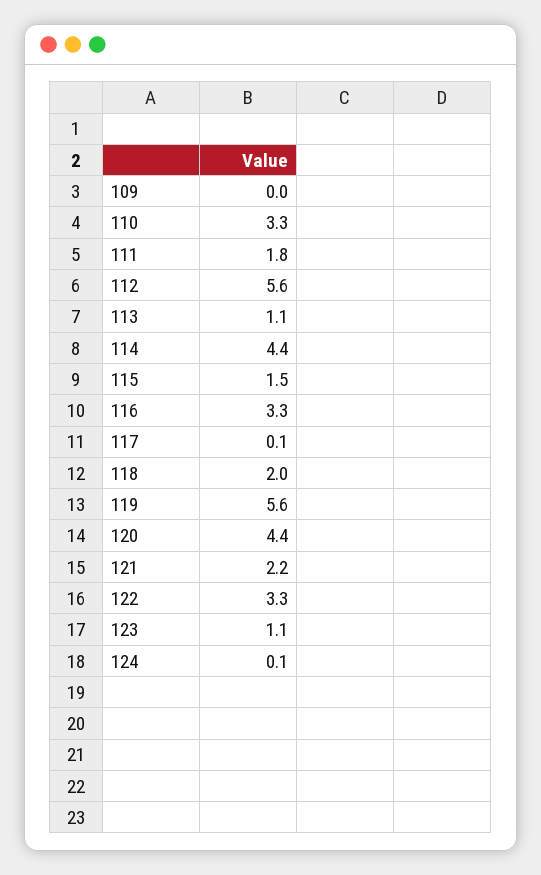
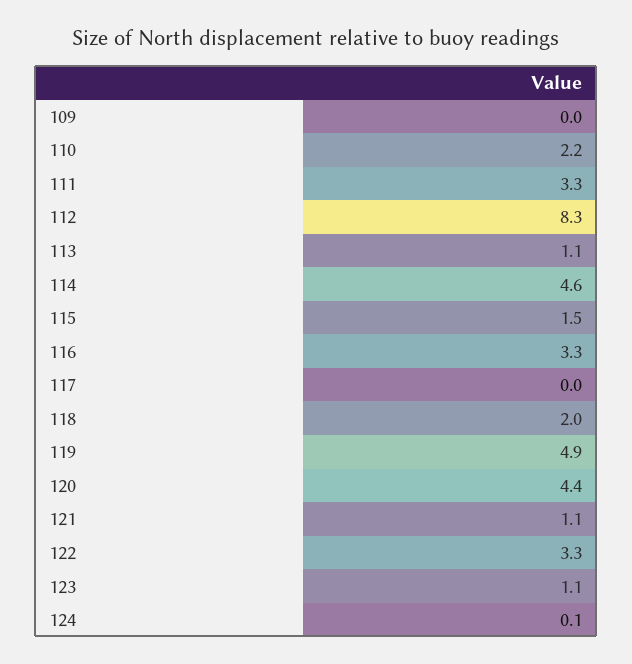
  {
    "109": 0,
-   "110": 3.3,
+   "110": 2.2,
-   "111": 1.8,
+   "111": 3.3,
-   "112": 5.6,
+   "112": 8.3,
    "113": 1.1,
-   "114": 4.4,
+   "114": 4.6,
    "115": 1.5,
    "116": 3.3,
-   "117": 0.1,
+   "117": 0,
    "118": 2,
-   "119": 5.6,
+   "119": 4.9,
    "120": 4.4,
-   "121": 2.2,
+   "121": 1.1,
    "122": 3.3,
    "123": 1.1,
    "124": 0.1
  }

